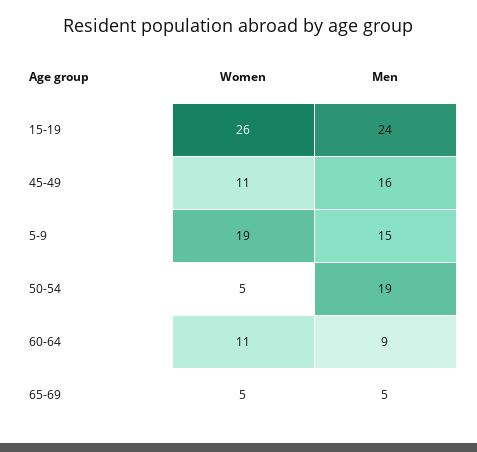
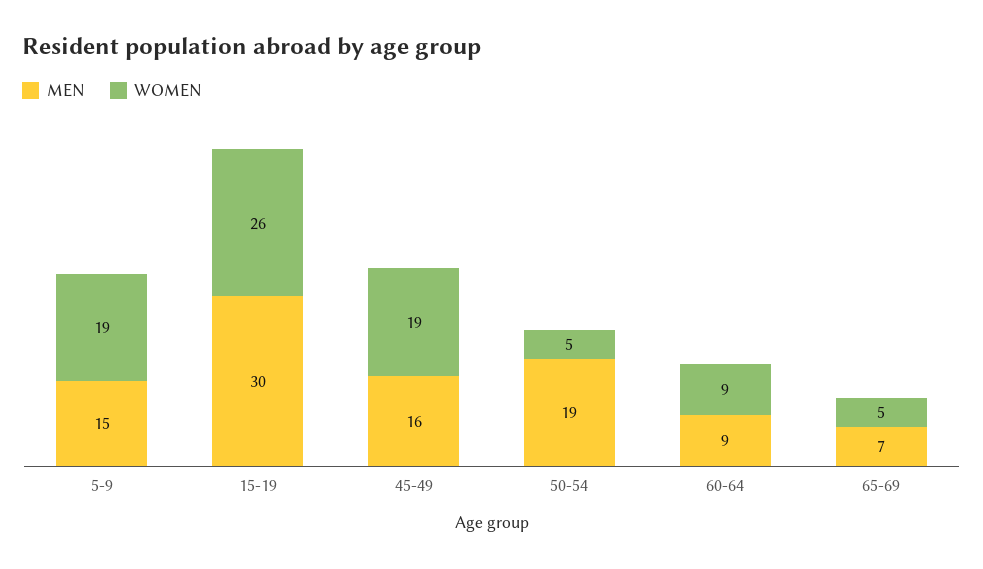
  {
    "Women": {
      "15-19": 26,
-     "45-49": 11,
+     "45-49": 19,
      "5-9": 19,
      "50-54": 5,
-     "60-64": 11,
+     "60-64": 9,
      "65-69": 5
    },
    "Men": {
-     "15-19": 24,
+     "15-19": 30,
      "45-49": 16,
      "5-9": 15,
      "50-54": 19,
      "60-64": 9,
-     "65-69": 5
+     "65-69": 7
    }
  }

